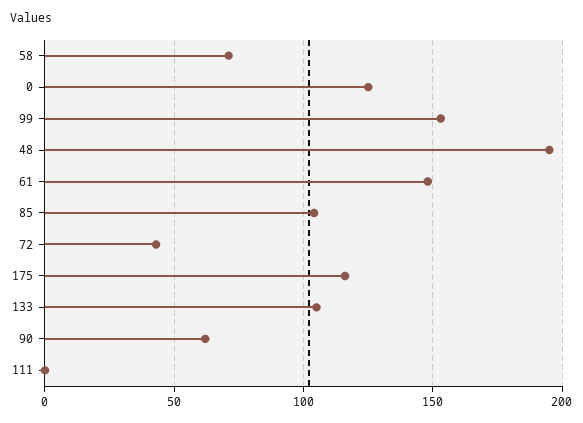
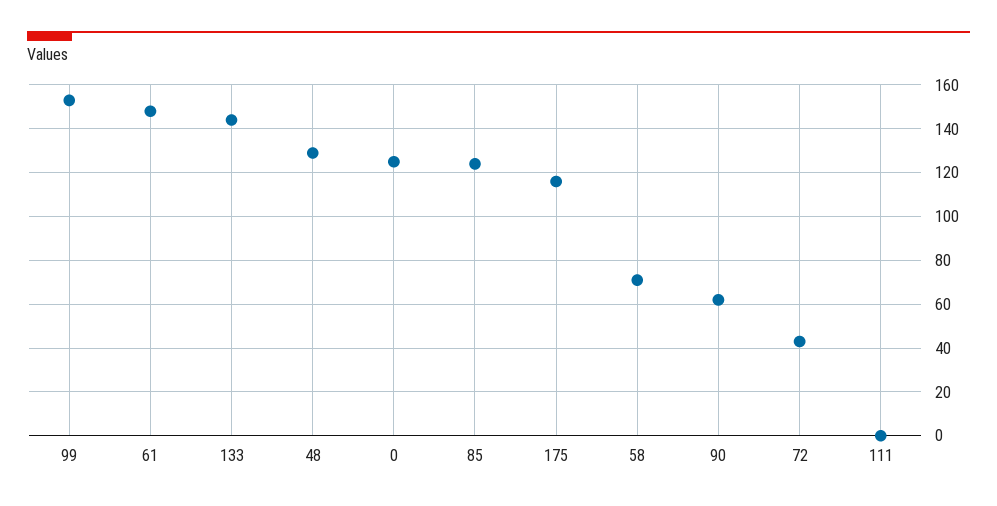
  {
    "58": 70,
    "0": 125,
    "99": 155,
-   "48": 195,
+   "48": 130,
    "61": 150,
-   "85": 105,
+   "85": 125,
    "72": 45,
    "175": 115,
-   "133": 105,
+   "133": 145,
    "90": 60,
    "111": 0
  }

